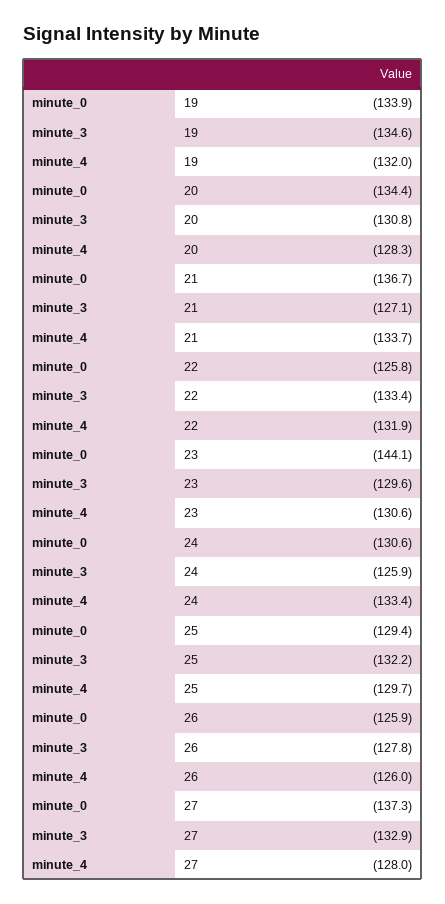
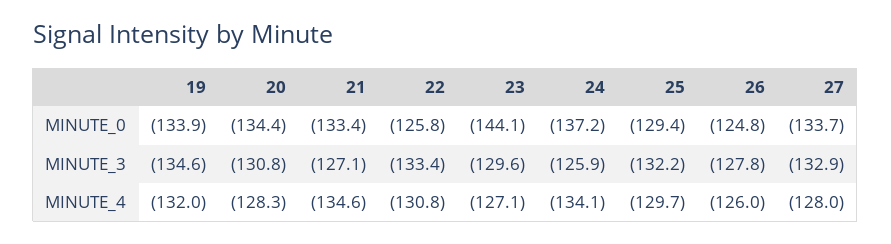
  {
    "minute_0": {
      "19": -133.9,
      "20": -134.4,
-     "21": -136.7,
+     "21": -133.4,
      "22": -125.8,
      "23": -144.1,
-     "24": -130.6,
+     "24": -137.2,
      "25": -129.4,
-     "26": -125.9,
+     "26": -124.8,
-     "27": -137.3
+     "27": -133.7
    },
    "minute_3": {
      "19": -134.6,
      "20": -130.8,
      "21": -127.1,
      "22": -133.4,
      "23": -129.6,
      "24": -125.9,
      "25": -132.2,
      "26": -127.8,
      "27": -132.9
    },
    "minute_4": {
      "19": -132,
      "20": -128.3,
-     "21": -133.7,
+     "21": -134.6,
-     "22": -131.9,
+     "22": -130.8,
-     "23": -130.6,
+     "23": -127.1,
-     "24": -133.4,
+     "24": -134.1,
      "25": -129.7,
      "26": -126,
      "27": -128
    }
  }

